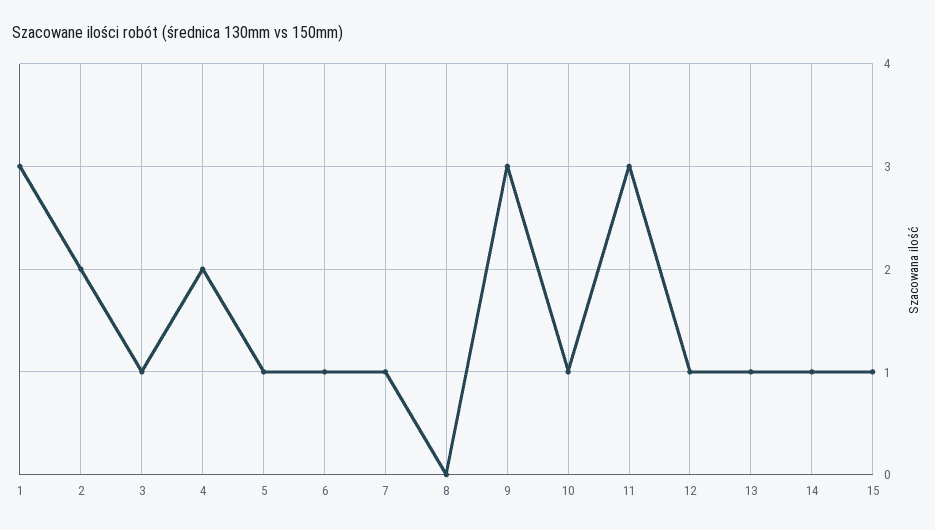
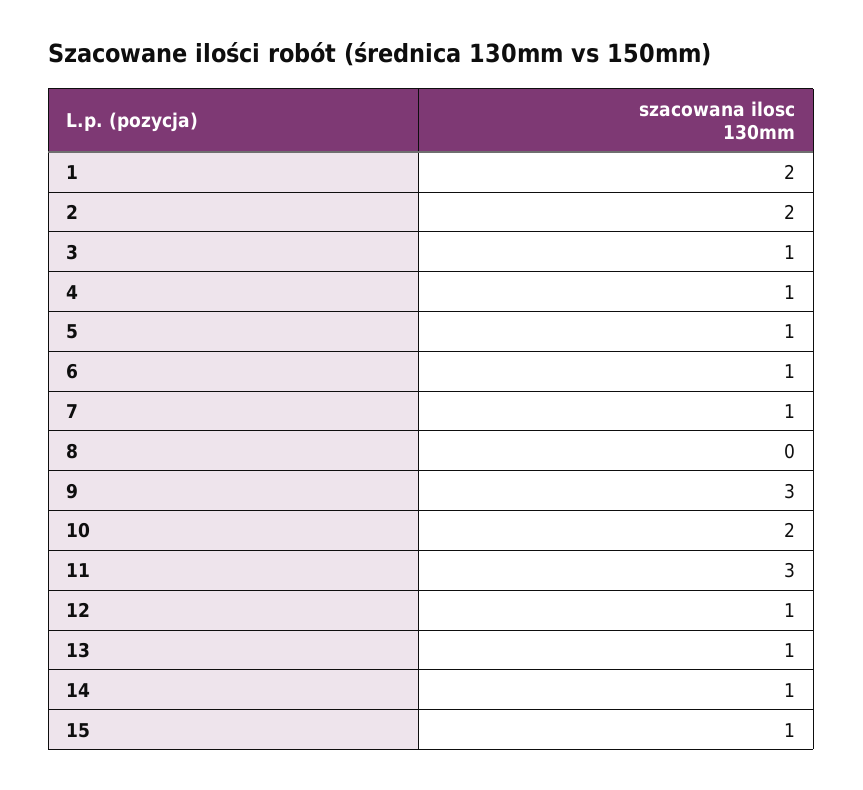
  {
-   "1": 3,
+   "1": 2,
    "2": 2,
    "3": 1,
-   "4": 2,
+   "4": 1,
    "5": 1,
    "6": 1,
    "7": 1,
    "8": 0,
    "9": 3,
-   "10": 1,
+   "10": 2,
    "11": 3,
    "12": 1,
    "13": 1,
    "14": 1,
    "15": 1
  }

